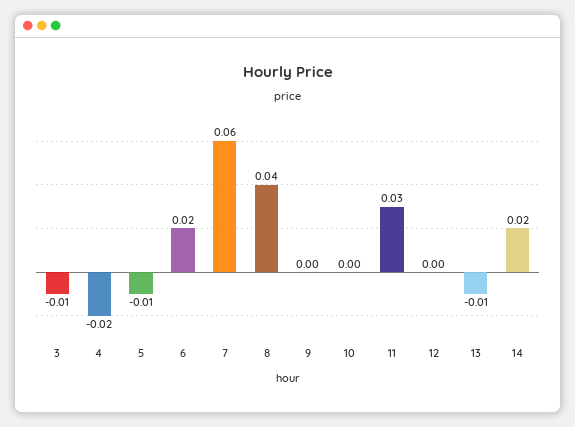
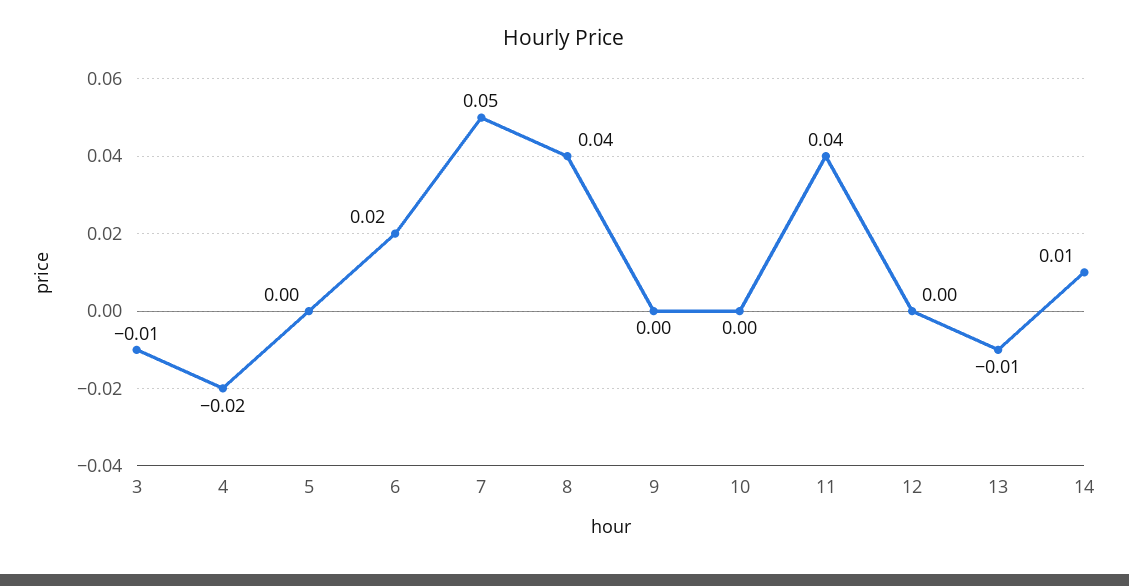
  {
    "3": -0.01,
    "4": -0.02,
-   "5": -0.01,
+   "5": 0,
    "6": 0.02,
-   "7": 0.06,
+   "7": 0.05,
    "8": 0.04,
    "9": 0,
    "10": 0,
-   "11": 0.03,
+   "11": 0.04,
    "12": 0,
    "13": -0.01,
-   "14": 0.02
+   "14": 0.01
  }

